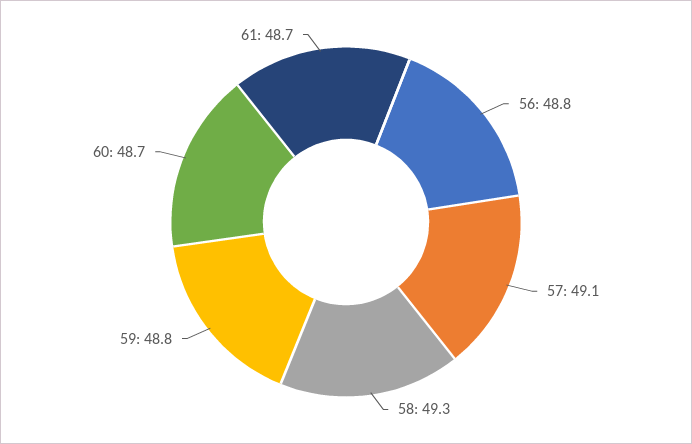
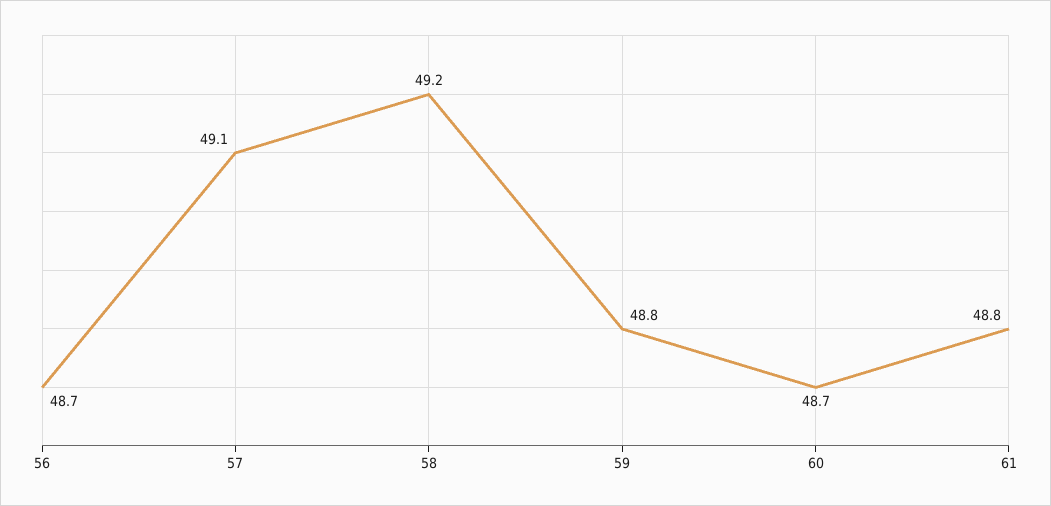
  {
-   "56": 48.8,
+   "56": 48.7,
    "57": 49.1,
-   "58": 49.3,
+   "58": 49.2,
    "59": 48.8,
    "60": 48.7,
-   "61": 48.7
+   "61": 48.8
  }

